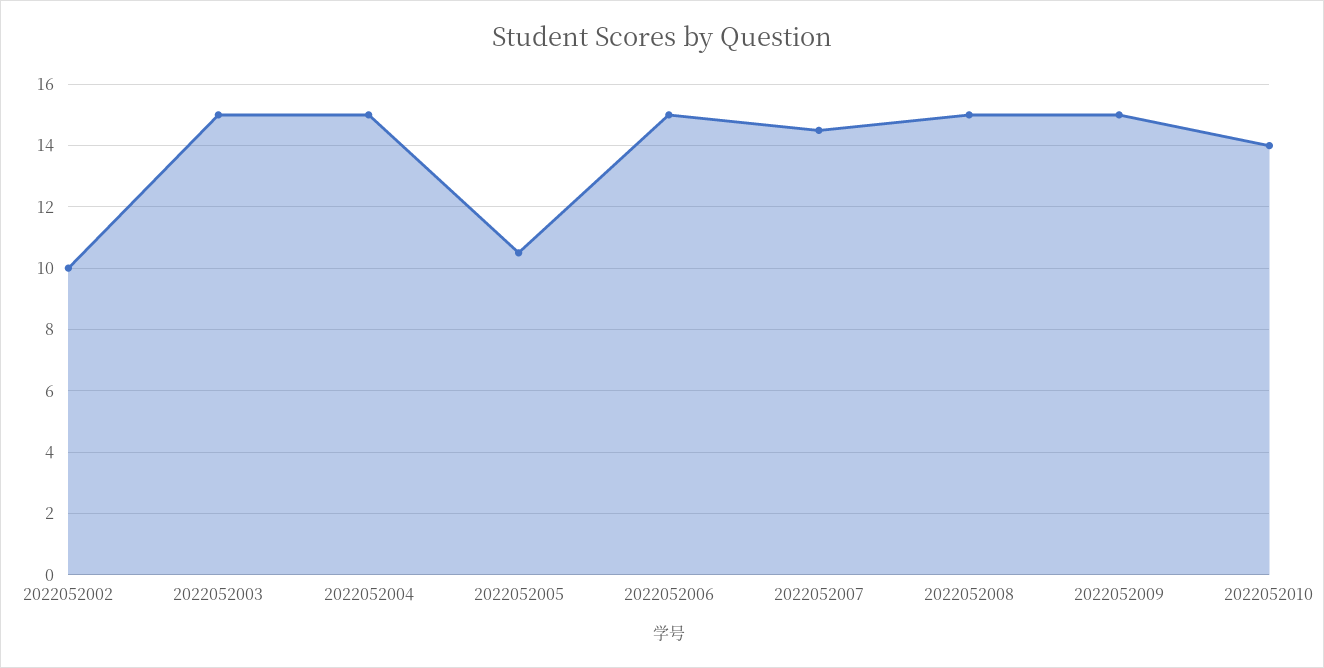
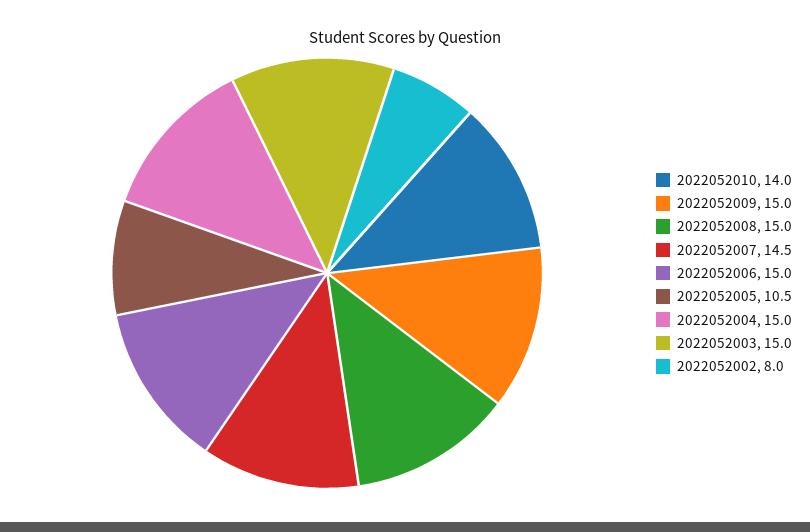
  {
-   "2022052002": 10,
+   "2022052002": 8,
    "2022052003": 15,
    "2022052004": 15,
    "2022052005": 10.5,
    "2022052006": 15,
    "2022052007": 14.5,
    "2022052008": 15,
    "2022052009": 15,
    "2022052010": 14
  }

